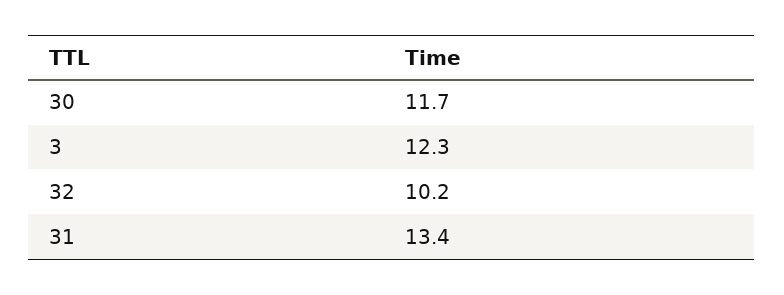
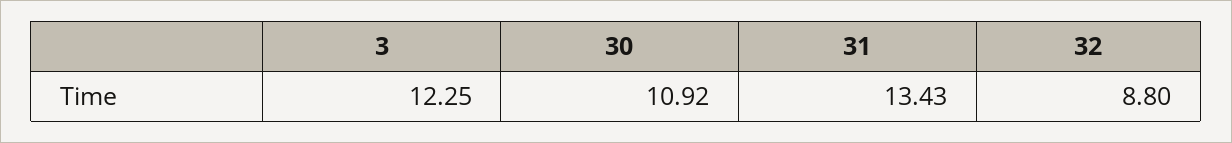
  {
-   "30": 11.7,
+   "30": 10.92,
    "3": 12.25,
-   "32": 10.2,
+   "32": 8.8,
    "31": 13.43
  }

